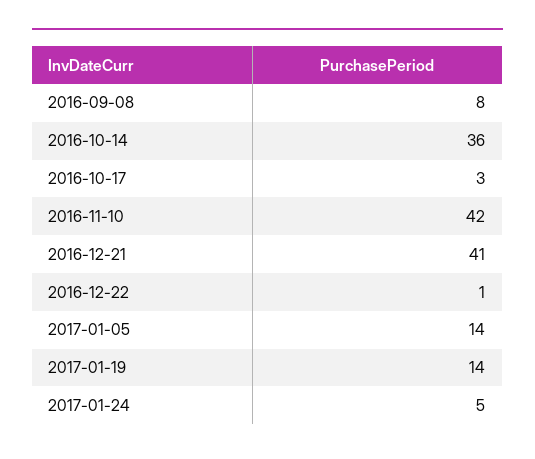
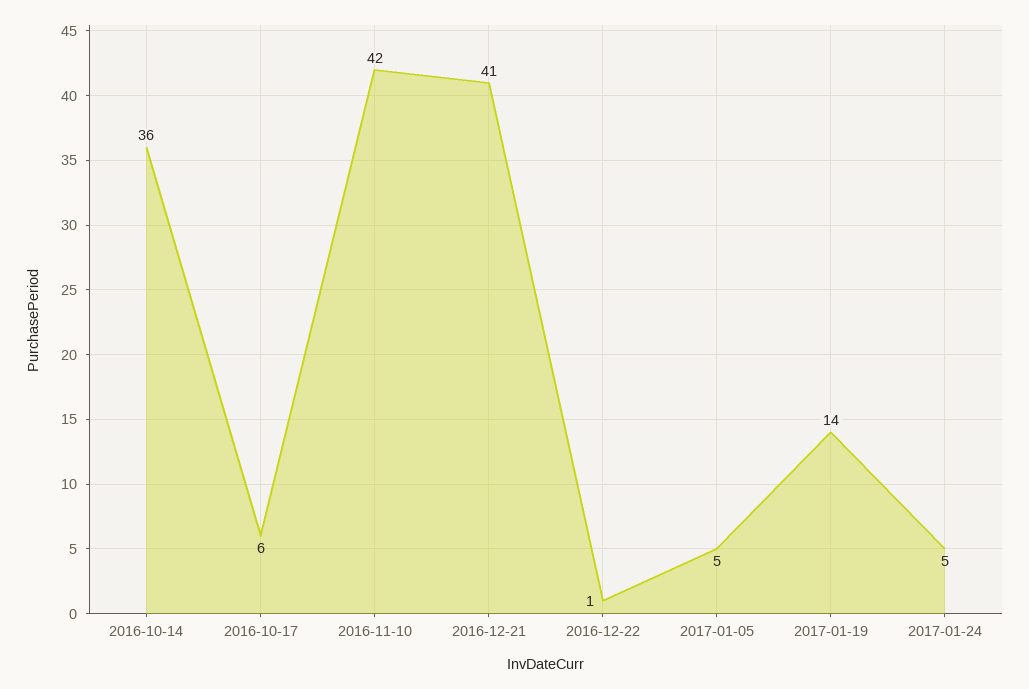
  {
-   "2016-09-08": 8,
    "2016-10-14": 36,
-   "2016-10-17": 3,
+   "2016-10-17": 6,
    "2016-11-10": 42,
    "2016-12-21": 41,
    "2016-12-22": 1,
-   "2017-01-05": 14,
+   "2017-01-05": 5,
    "2017-01-19": 14,
    "2017-01-24": 5
  }

